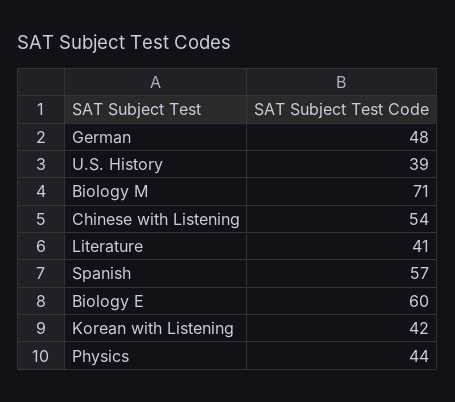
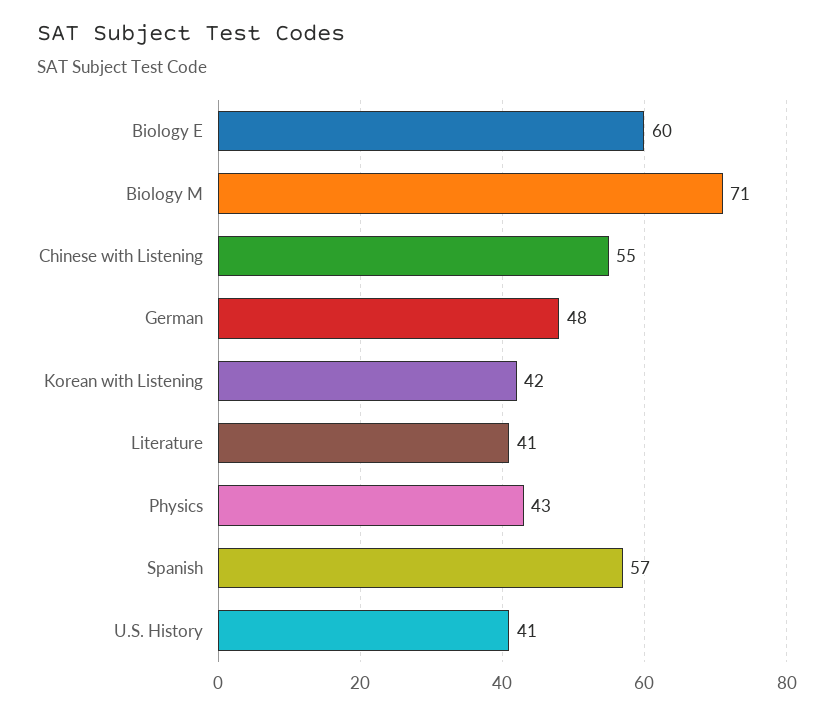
  {
    "German": 48,
-   "U.S. History": 39,
+   "U.S. History": 41,
    "Biology M": 71,
-   "Chinese with Listening": 54,
+   "Chinese with Listening": 55,
    "Literature": 41,
    "Spanish": 57,
    "Biology E": 60,
    "Korean with Listening": 42,
-   "Physics": 44
+   "Physics": 43
  }

